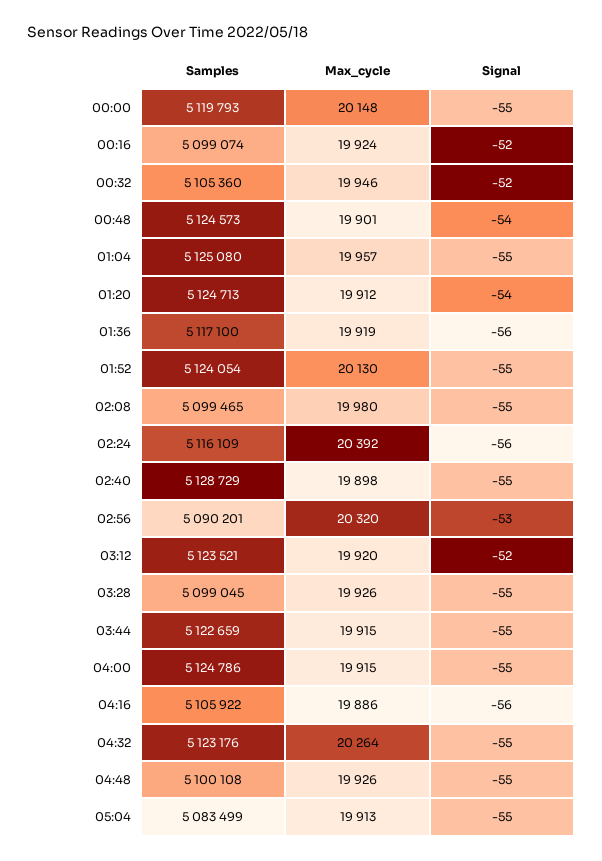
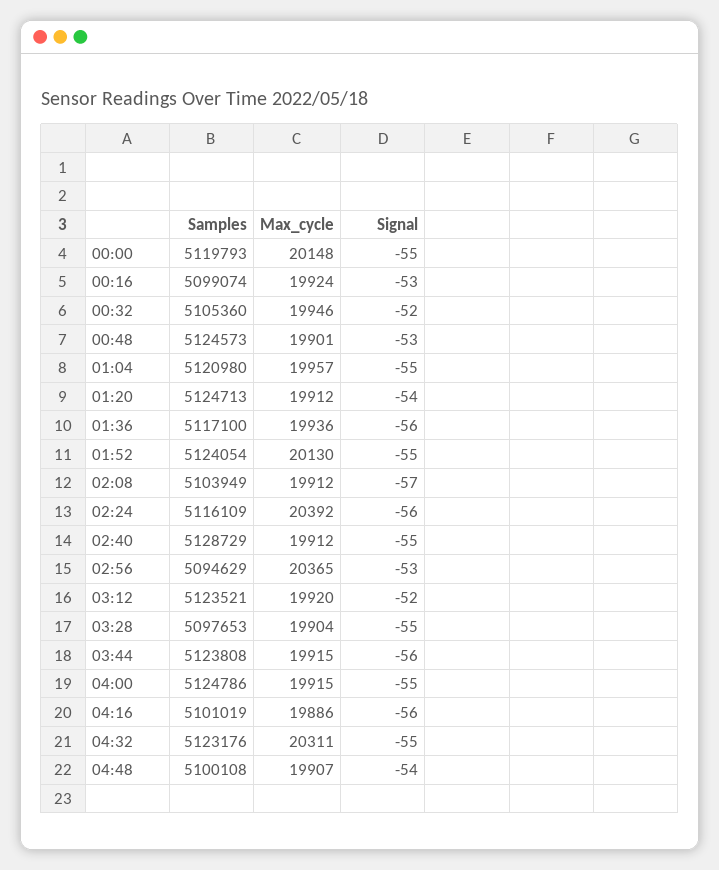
  {
    "Samples": {
      "00:00": 5119793,
      "00:16": 5099074,
      "00:32": 5105360,
      "00:48": 5124573,
-     "01:04": 5125080,
+     "01:04": 5120980,
      "01:20": 5124713,
      "01:36": 5117100,
      "01:52": 5124054,
-     "02:08": 5099465,
+     "02:08": 5103949,
      "02:24": 5116109,
      "02:40": 5128729,
-     "02:56": 5090201,
+     "02:56": 5094629,
      "03:12": 5123521,
-     "03:28": 5099045,
+     "03:28": 5097653,
-     "03:44": 5122659,
+     "03:44": 5123808,
      "04:00": 5124786,
-     "04:16": 5105922,
+     "04:16": 5101019,
      "04:32": 5123176,
-     "04:48": 5100108,
+     "04:48": 5100108
-     "05:04": 5083499
    },
    "Max_cycle": {
      "00:00": 20148,
      "00:16": 19924,
      "00:32": 19946,
      "00:48": 19901,
      "01:04": 19957,
      "01:20": 19912,
-     "01:36": 19919,
+     "01:36": 19936,
      "01:52": 20130,
-     "02:08": 19980,
+     "02:08": 19912,
      "02:24": 20392,
-     "02:40": 19898,
+     "02:40": 19912,
-     "02:56": 20320,
+     "02:56": 20365,
      "03:12": 19920,
-     "03:28": 19926,
+     "03:28": 19904,
      "03:44": 19915,
      "04:00": 19915,
      "04:16": 19886,
-     "04:32": 20264,
+     "04:32": 20311,
-     "04:48": 19926,
+     "04:48": 19907
-     "05:04": 19913
    },
    "Signal": {
      "00:00": -55,
-     "00:16": -52,
+     "00:16": -53,
      "00:32": -52,
-     "00:48": -54,
+     "00:48": -53,
      "01:04": -55,
      "01:20": -54,
      "01:36": -56,
      "01:52": -55,
-     "02:08": -55,
+     "02:08": -57,
      "02:24": -56,
      "02:40": -55,
      "02:56": -53,
      "03:12": -52,
      "03:28": -55,
-     "03:44": -55,
+     "03:44": -56,
      "04:00": -55,
      "04:16": -56,
      "04:32": -55,
-     "04:48": -55,
+     "04:48": -54
-     "05:04": -55
    }
  }

